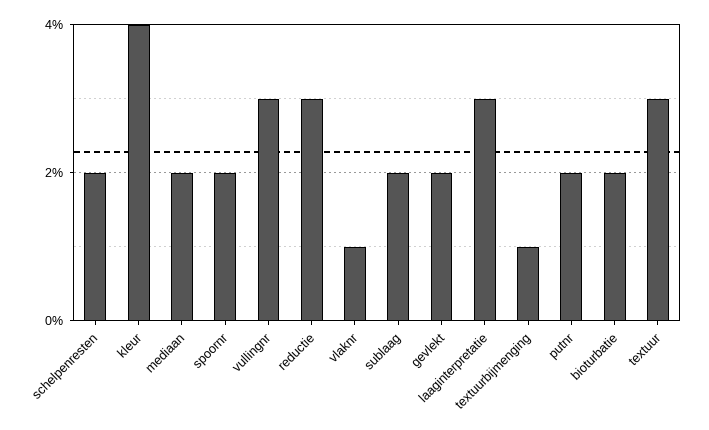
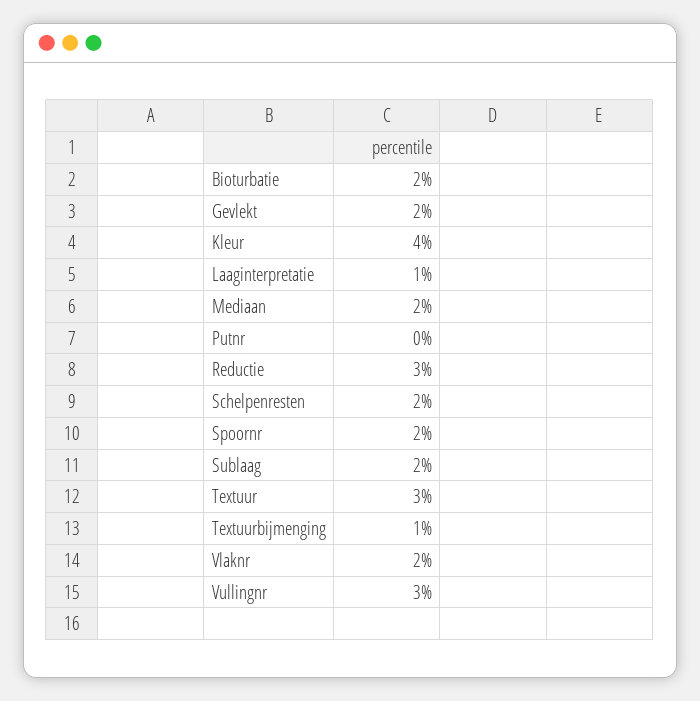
  {
    "schelpenresten": 2,
    "kleur": 4,
    "mediaan": 2,
    "spoornr": 2,
    "vullingnr": 3,
    "reductie": 3,
-   "vlaknr": 1,
+   "vlaknr": 2,
    "sublaag": 2,
    "gevlekt": 2,
-   "laaginterpretatie": 3,
+   "laaginterpretatie": 1,
    "textuurbijmenging": 1,
-   "putnr": 2,
+   "putnr": 0,
    "bioturbatie": 2,
    "textuur": 3
  }

